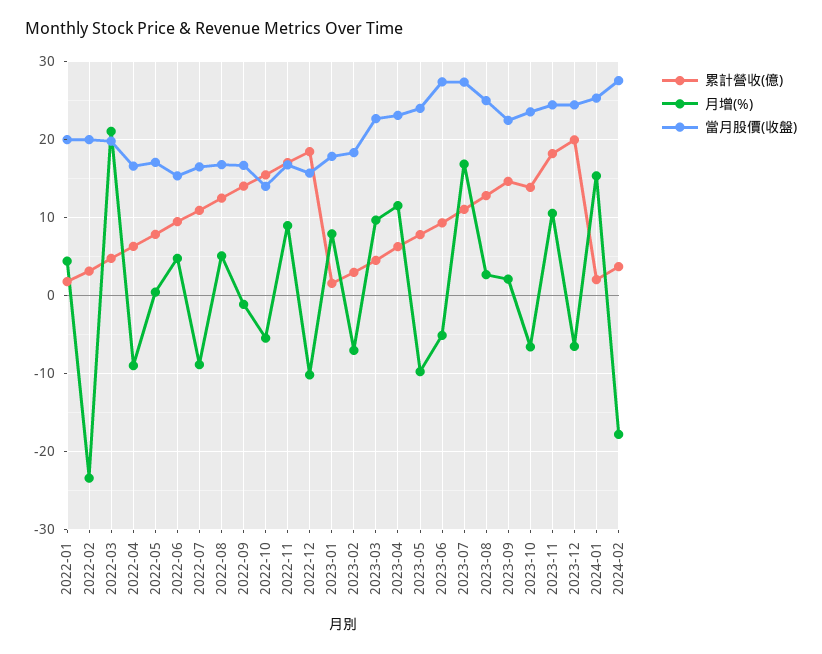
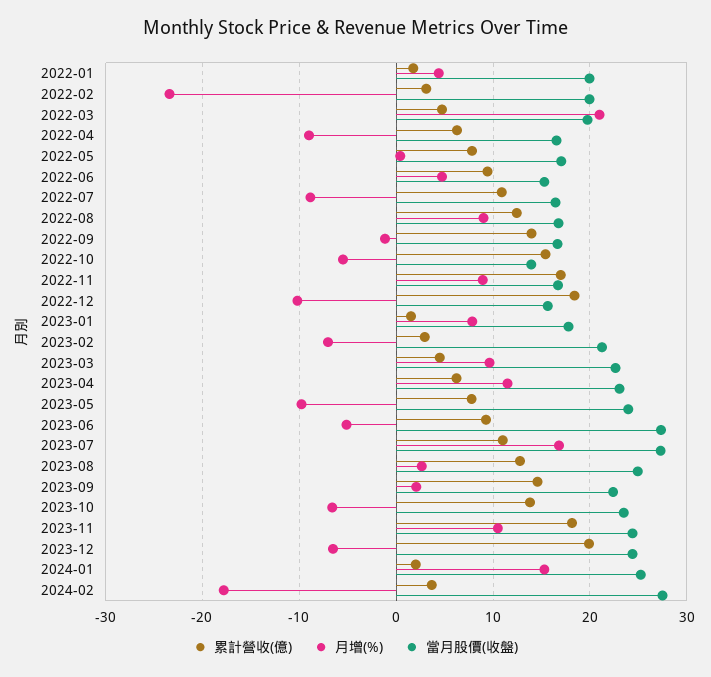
  {
    "累計營收(億)": {
      "2022-01": 2,
      "2022-02": 3,
      "2022-03": 5,
      "2022-04": 6,
      "2022-05": 8,
      "2022-06": 9,
      "2022-07": 11,
      "2022-08": 12,
      "2022-09": 14,
      "2022-10": 15,
      "2022-11": 17,
      "2022-12": 18,
      "2023-01": 2,
      "2023-02": 3,
      "2023-03": 4,
      "2023-04": 6,
      "2023-05": 8,
      "2023-06": 9,
      "2023-07": 11,
      "2023-08": 13,
      "2023-09": 15,
      "2023-10": 14,
      "2023-11": 18,
      "2023-12": 20,
      "2024-01": 2,
      "2024-02": 4
    },
    "月增(%)": {
      "2022-01": 4,
      "2022-02": -23,
      "2022-03": 21,
      "2022-04": -9,
      "2022-05": 0,
      "2022-06": 5,
      "2022-07": -9,
-     "2022-08": 5,
+     "2022-08": 9,
      "2022-09": -1,
      "2022-10": -5,
      "2022-11": 9,
      "2022-12": -10,
      "2023-01": 8,
      "2023-02": -7,
      "2023-03": 10,
      "2023-04": 12,
      "2023-05": -10,
      "2023-06": -5,
      "2023-07": 17,
      "2023-08": 3,
      "2023-09": 2,
      "2023-10": -7,
      "2023-11": 11,
      "2023-12": -7,
      "2024-01": 15,
      "2024-02": -18
    },
    "當月股價(收盤)": {
      "2022-01": 20,
      "2022-02": 20,
      "2022-03": 20,
      "2022-04": 17,
      "2022-05": 17,
      "2022-06": 15,
      "2022-07": 16,
      "2022-08": 17,
      "2022-09": 17,
      "2022-10": 14,
      "2022-11": 17,
      "2022-12": 16,
      "2023-01": 18,
-     "2023-02": 18,
+     "2023-02": 21,
      "2023-03": 23,
      "2023-04": 23,
      "2023-05": 24,
      "2023-06": 27,
      "2023-07": 27,
      "2023-08": 25,
      "2023-09": 22,
      "2023-10": 24,
      "2023-11": 24,
      "2023-12": 24,
      "2024-01": 25,
      "2024-02": 28
    }
  }

